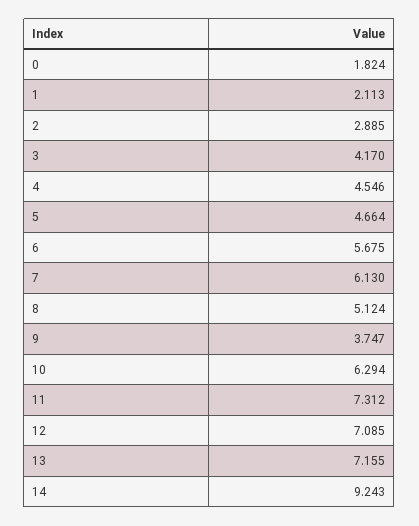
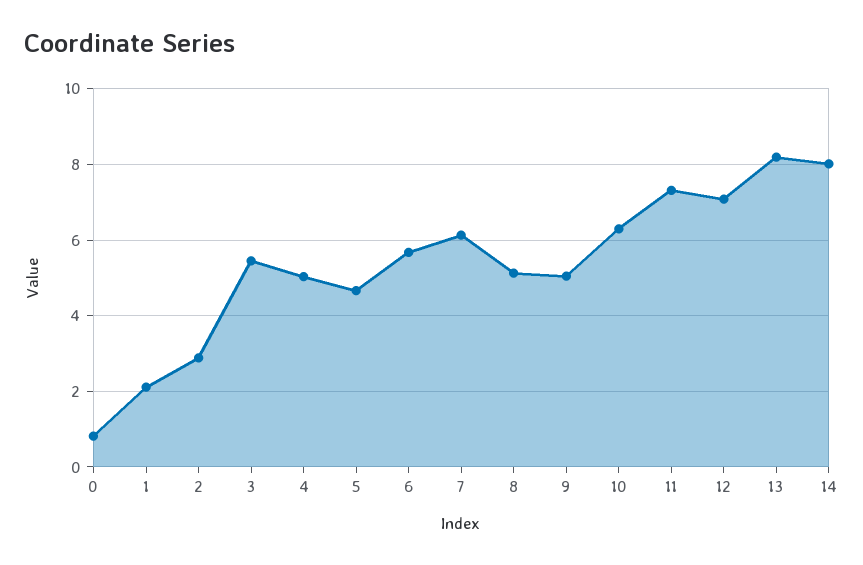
  {
-   "0": 1.824,
+   "0": 0.8,
    "1": 2.113,
    "2": 2.885,
-   "3": 4.17,
+   "3": 5.4,
-   "4": 4.546,
+   "4": 5,
    "5": 4.664,
    "6": 5.675,
    "7": 6.13,
    "8": 5.124,
-   "9": 3.747,
+   "9": 5,
    "10": 6.294,
    "11": 7.312,
    "12": 7.085,
-   "13": 7.155,
+   "13": 8.2,
-   "14": 9.243
+   "14": 8
  }

